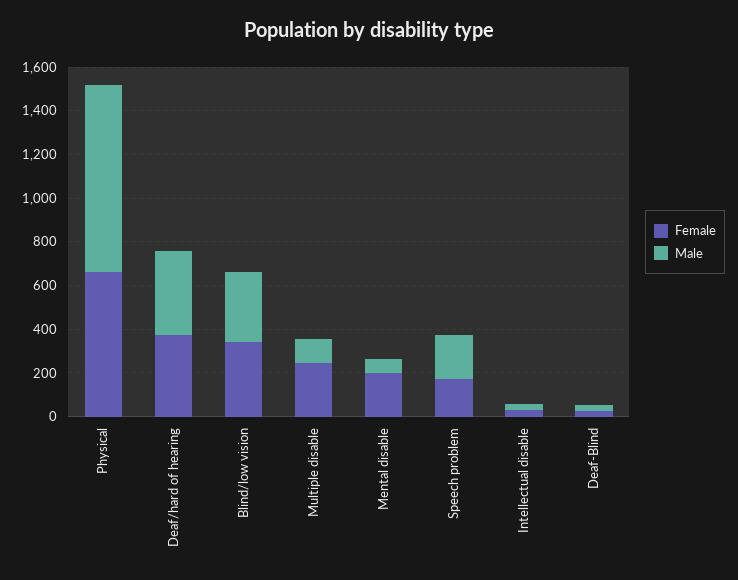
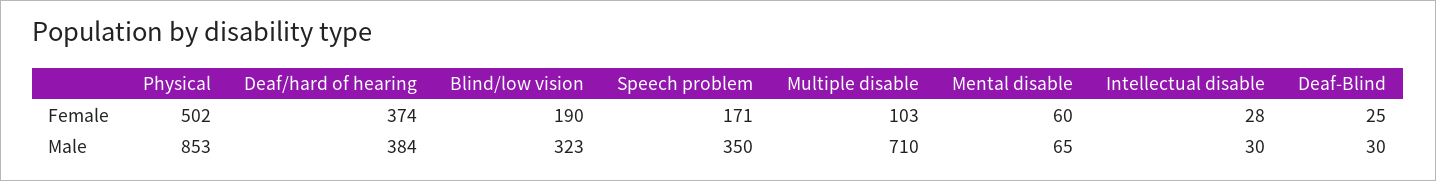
  {
    "Female": {
-     "Physical": 650,
+     "Physical": 502,
      "Deaf/hard of hearing": 374,
-     "Blind/low vision": 350,
+     "Blind/low vision": 190,
-     "Multiple disable": 250,
+     "Multiple disable": 103,
-     "Mental disable": 200,
+     "Mental disable": 60,
      "Speech problem": 171,
      "Intellectual disable": 28,
      "Deaf-Blind": 25
    },
    "Male": {
      "Physical": 853,
      "Deaf/hard of hearing": 384,
      "Blind/low vision": 323,
-     "Multiple disable": 100,
+     "Multiple disable": 710,
      "Mental disable": 65,
-     "Speech problem": 200,
+     "Speech problem": 350,
      "Intellectual disable": 30,
      "Deaf-Blind": 30
    }
  }

